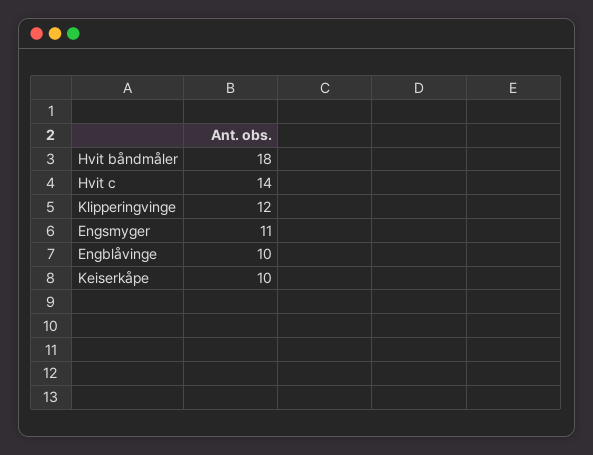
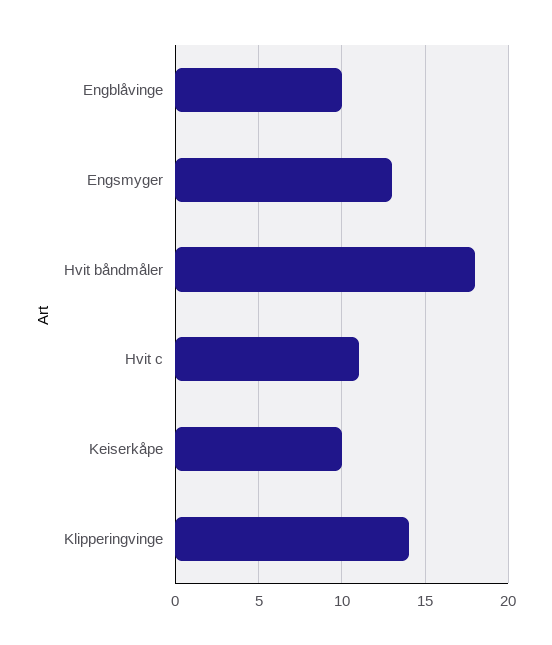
  {
    "Hvit båndmåler": 18,
-   "Hvit c": 14,
+   "Hvit c": 11,
-   "Klipperingvinge": 12,
+   "Klipperingvinge": 14,
-   "Engsmyger": 11,
+   "Engsmyger": 13,
    "Engblåvinge": 10,
    "Keiserkåpe": 10
  }

